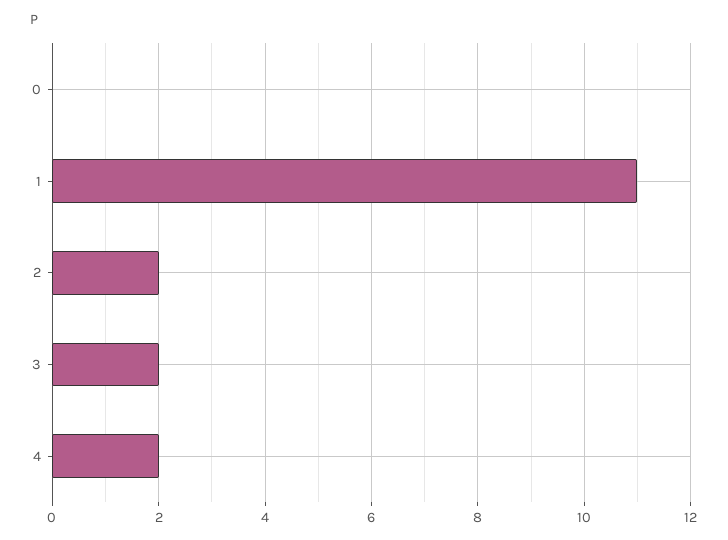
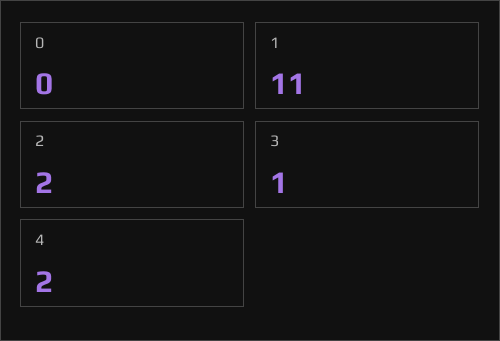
  {
    "0": 0,
    "1": 11,
    "2": 2,
-   "3": 2,
+   "3": 1,
    "4": 2
  }

